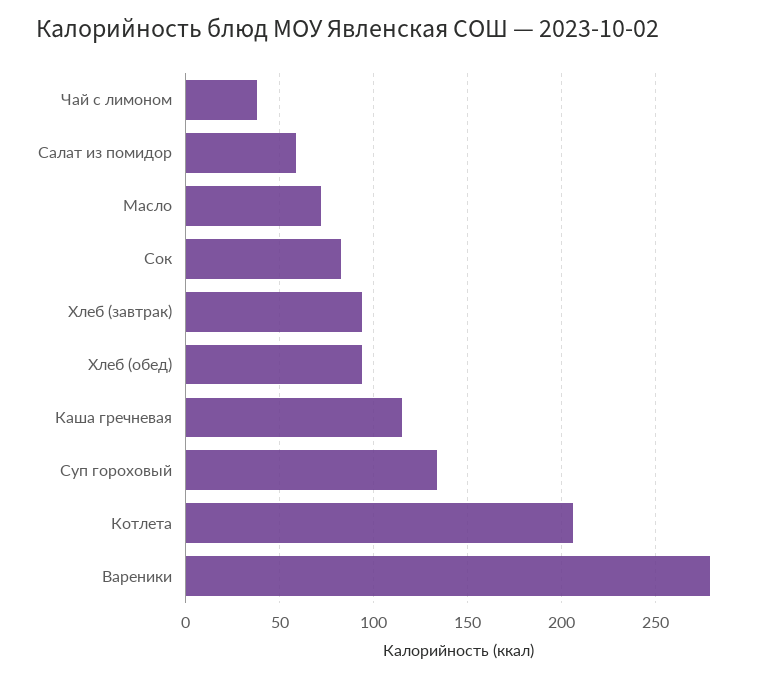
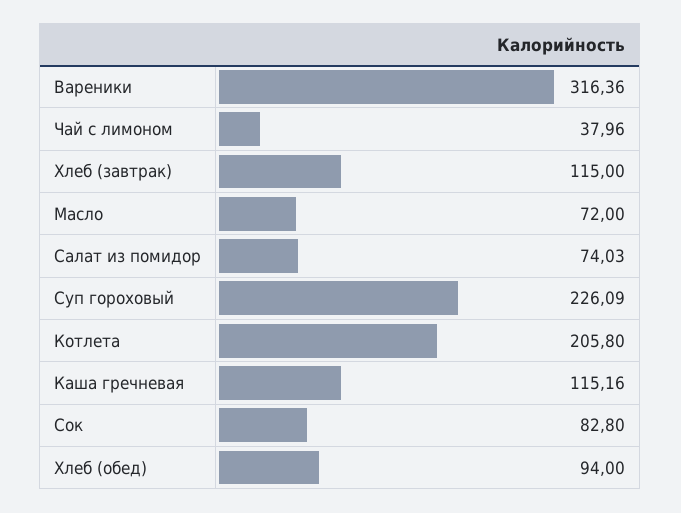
  {
    "Чай с лимоном": 37.96,
-   "Салат из помидор": 60,
+   "Салат из помидор": 74.03,
    "Масло": 72,
    "Сок": 82.8,
-   "Хлеб (завтрак)": 95,
+   "Хлеб (завтрак)": 115,
    "Хлеб (обед)": 94,
    "Каша гречневая": 115.16,
-   "Суп гороховый": 135,
+   "Суп гороховый": 226.09,
    "Котлета": 205.8,
-   "Вареники": 280
+   "Вареники": 316.36
  }

